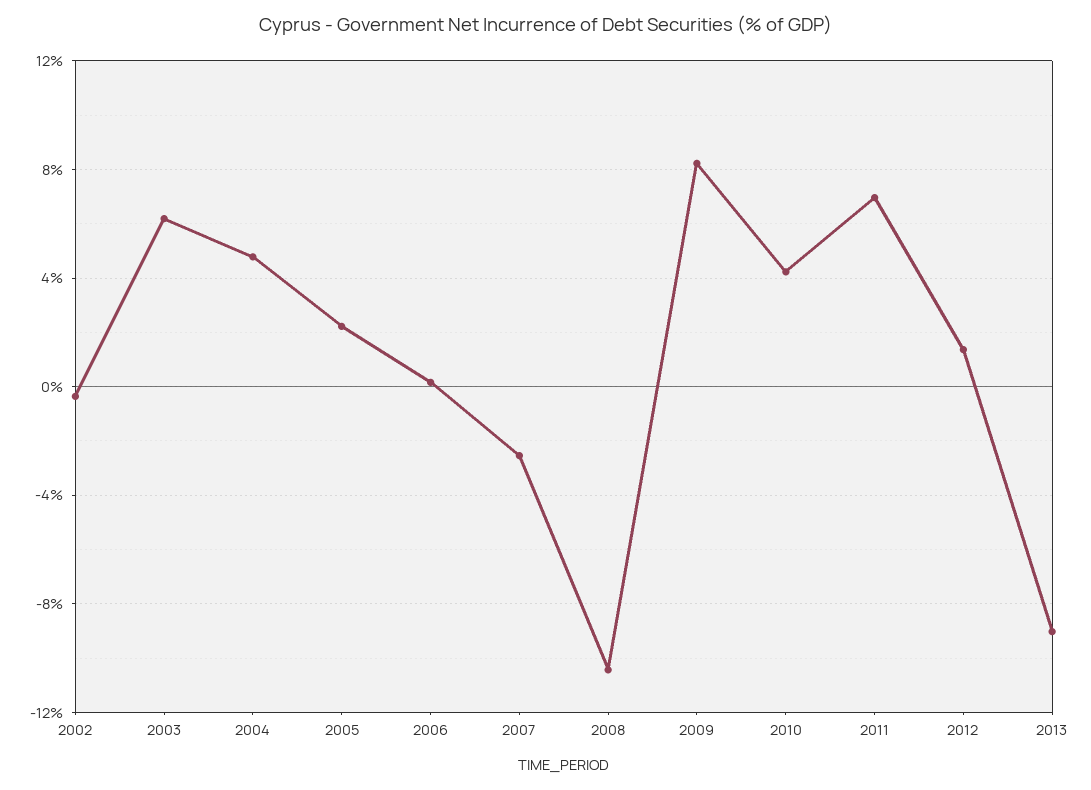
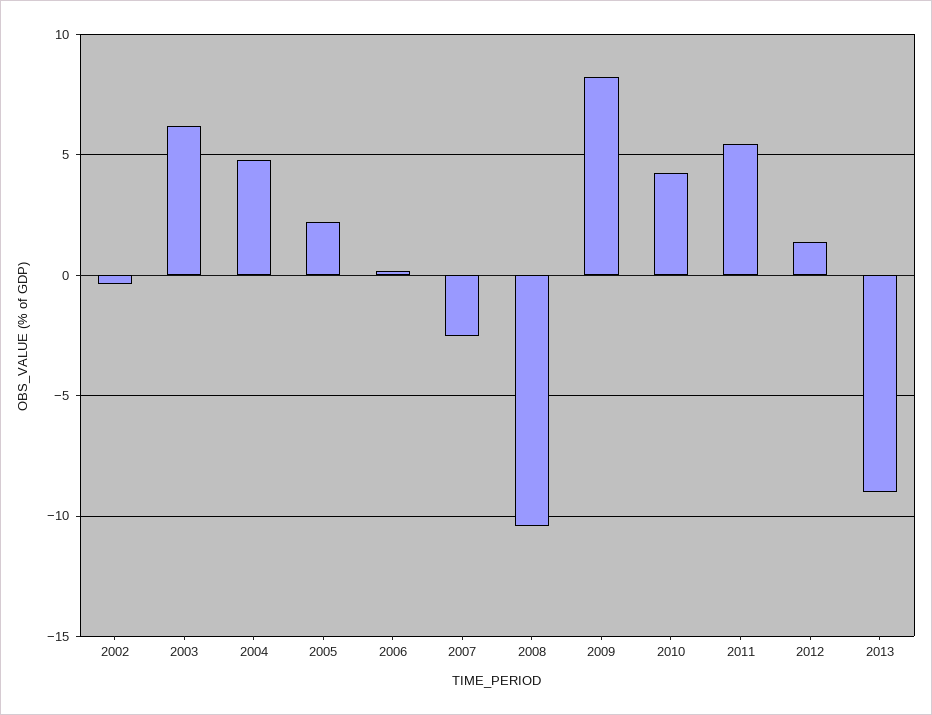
  {
    "2002": -0.5,
    "2003": 6,
    "2004": 5,
    "2005": 2,
    "2006": 0,
    "2007": -2.5,
    "2008": -10.5,
    "2009": 8,
    "2010": 4,
-   "2011": 7,
+   "2011": 5.5,
    "2012": 1.5,
    "2013": -9
  }

